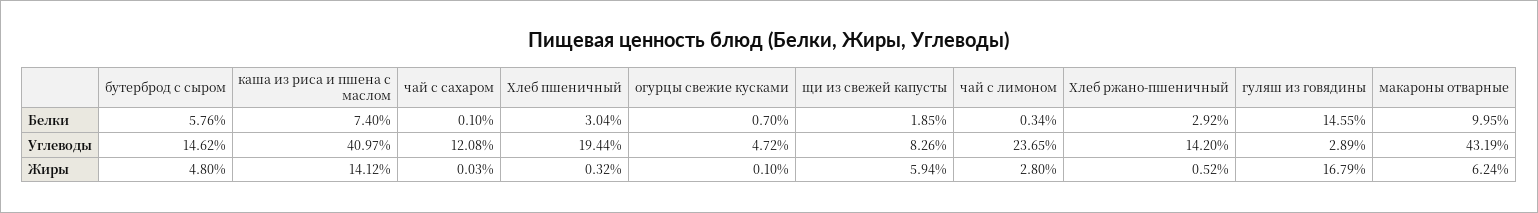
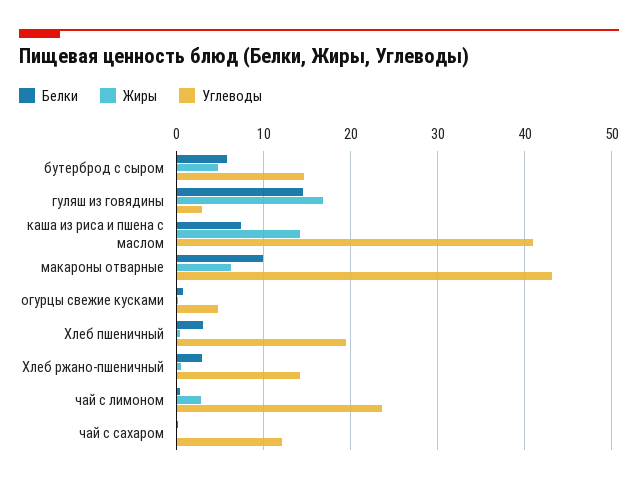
  {
    "Белки": {
      "бутерброд с сыром": 5.76,
      "каша из риса и пшена с маслом": 7.4,
      "чай с сахаром": 0.1,
      "Хлеб пшеничный": 3.04,
      "огурцы свежие кусками": 0.7,
-     "щи из свежей капусты": 1.85,
      "чай с лимоном": 0.34,
      "Хлеб ржано-пшеничный": 2.92,
      "гуляш из говядины": 14.55,
      "макароны отварные": 9.95
    },
    "Углеводы": {
      "бутерброд с сыром": 14.62,
      "каша из риса и пшена с маслом": 40.97,
      "чай с сахаром": 12.08,
      "Хлеб пшеничный": 19.44,
      "огурцы свежие кусками": 4.72,
-     "щи из свежей капусты": 8.26,
      "чай с лимоном": 23.65,
      "Хлеб ржано-пшеничный": 14.2,
      "гуляш из говядины": 2.89,
      "макароны отварные": 43.19
    },
    "Жиры": {
      "бутерброд с сыром": 4.8,
      "каша из риса и пшена с маслом": 14.12,
      "чай с сахаром": 0.03,
      "Хлеб пшеничный": 0.32,
      "огурцы свежие кусками": 0.1,
-     "щи из свежей капусты": 5.94,
      "чай с лимоном": 2.8,
      "Хлеб ржано-пшеничный": 0.52,
      "гуляш из говядины": 16.79,
      "макароны отварные": 6.24
    }
  }

